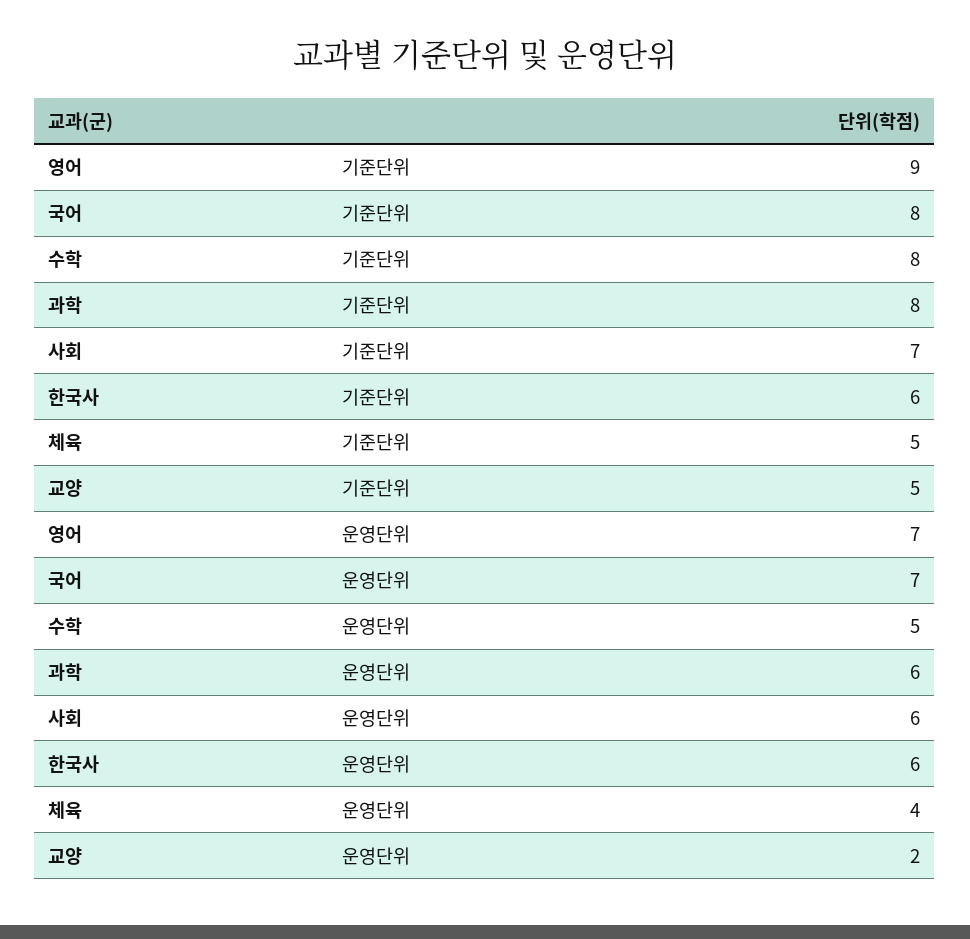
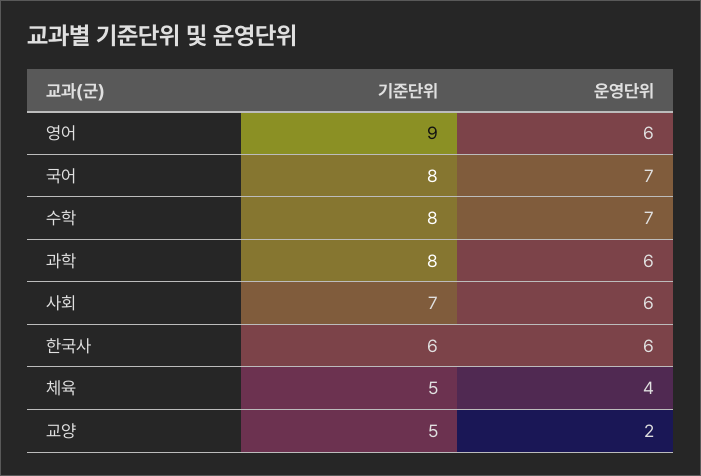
  {
    "영어": {
      "기준단위": 9,
-     "운영단위": 7
+     "운영단위": 6
    },
    "국어": {
      "기준단위": 8,
      "운영단위": 7
    },
    "수학": {
      "기준단위": 8,
-     "운영단위": 5
+     "운영단위": 7
    },
    "과학": {
      "기준단위": 8,
      "운영단위": 6
    },
    "사회": {
      "기준단위": 7,
      "운영단위": 6
    },
    "한국사": {
      "기준단위": 6,
      "운영단위": 6
    },
    "체육": {
      "기준단위": 5,
      "운영단위": 4
    },
    "교양": {
      "기준단위": 5,
      "운영단위": 2
    }
  }

